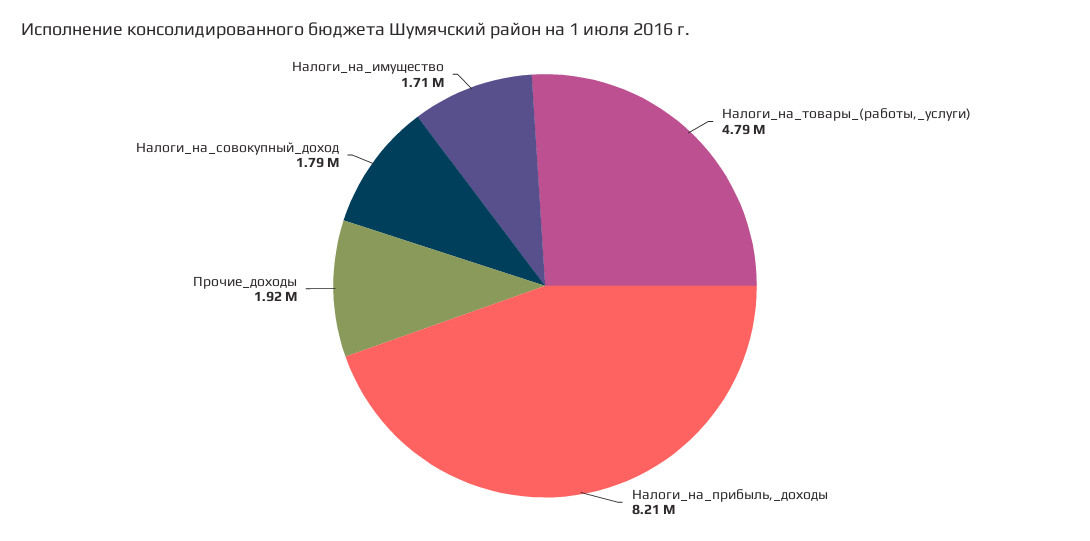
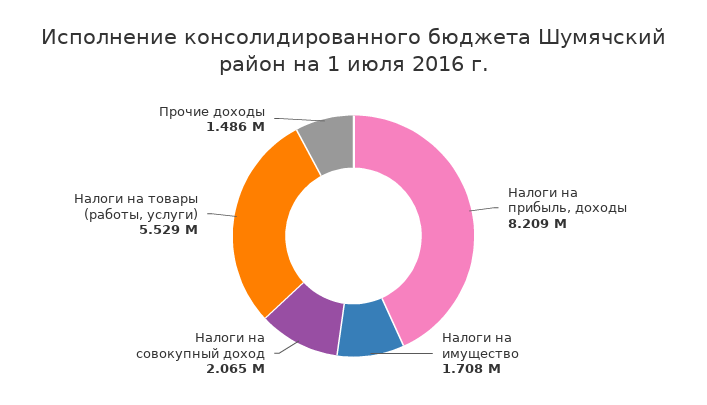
  {
-   "Налоги_на_товары_(работы,_услуги)": 4790000,
+   "Налоги_на_товары_(работы,_услуги)": 5529000,
    "Налоги_на_прибыль,_доходы": 8209000,
-   "Прочие_доходы": 1920000,
+   "Прочие_доходы": 1486000,
-   "Налоги_на_совокупный_доход": 1790000,
+   "Налоги_на_совокупный_доход": 2065000,
    "Налоги_на_имущество": 1708000
  }

